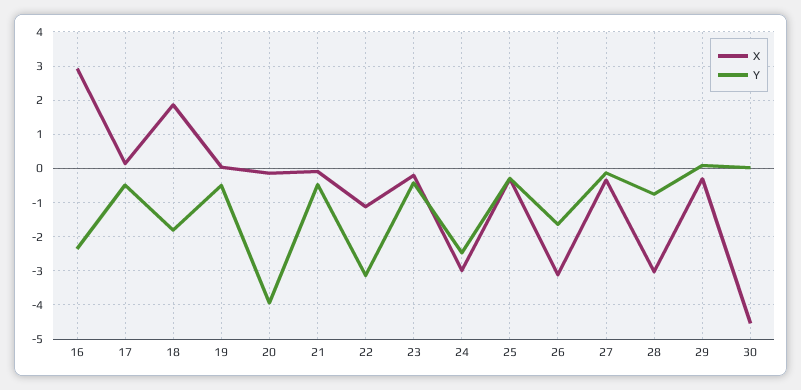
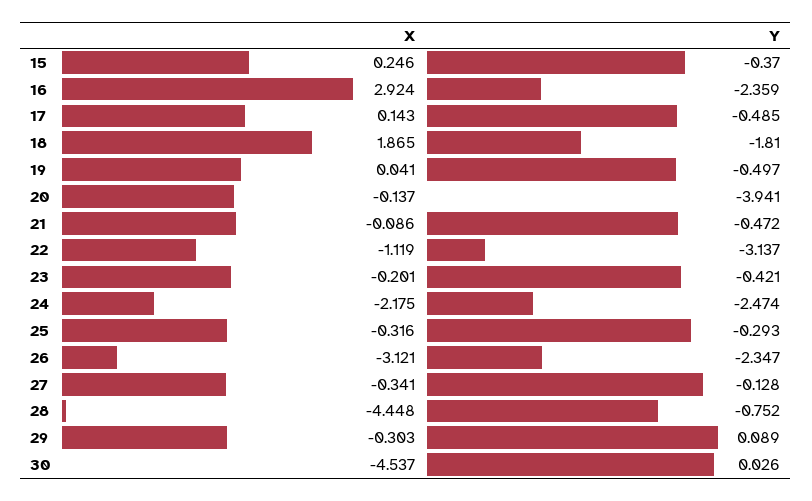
  {
    "X": {
      "16": 2.924,
      "17": 0.143,
      "18": 1.865,
      "19": 0.041,
      "20": -0.137,
      "21": -0.086,
      "22": -1.119,
      "23": -0.201,
-     "24": -3,
+     "24": -2.175,
      "25": -0.316,
      "26": -3.121,
      "27": -0.341,
-     "28": -3,
+     "28": -4.448,
      "29": -0.303,
-     "30": -4.537
+     "30": -4.537,
+     "15": 0.246
    },
    "Y": {
      "16": -2.359,
      "17": -0.485,
      "18": -1.81,
      "19": -0.497,
      "20": -3.941,
      "21": -0.472,
      "22": -3.137,
      "23": -0.421,
      "24": -2.474,
      "25": -0.293,
-     "26": -1.6,
+     "26": -2.347,
      "27": -0.128,
      "28": -0.752,
      "29": 0.089,
-     "30": 0.026
+     "30": 0.026,
+     "15": -0.37
    }
  }

